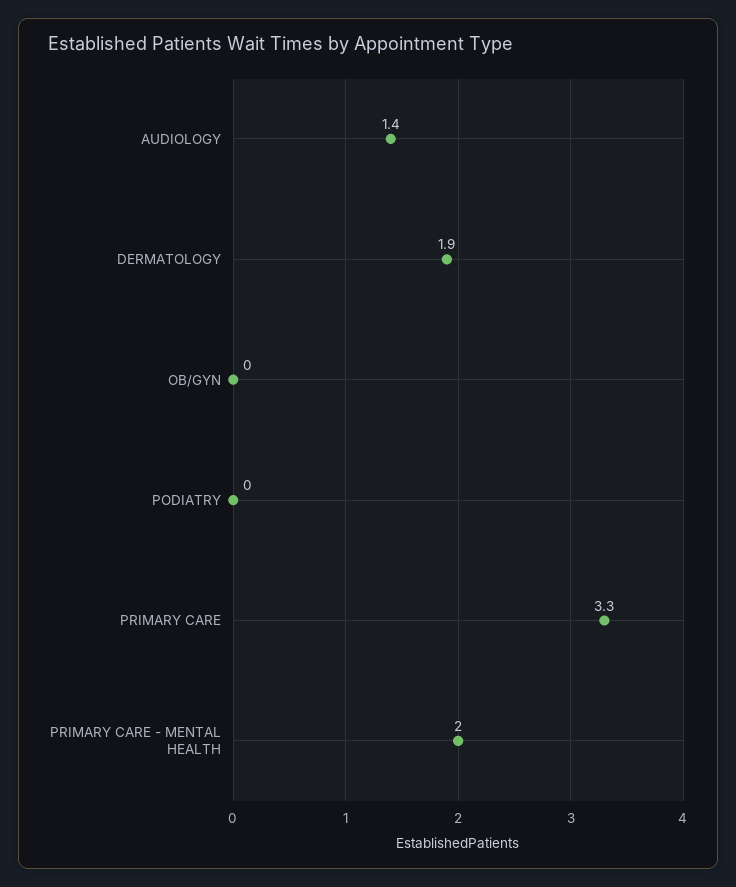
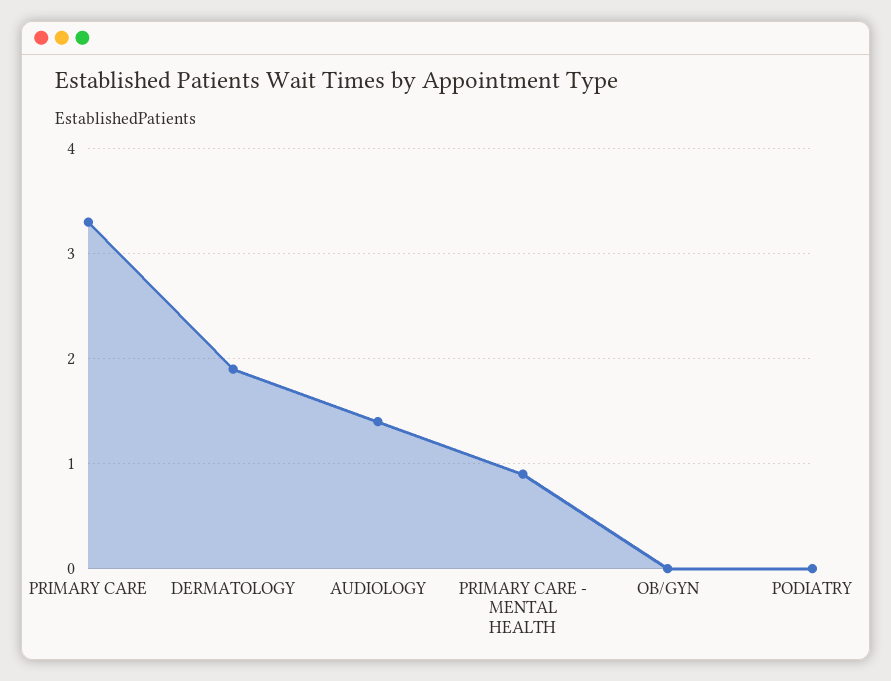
  {
    "AUDIOLOGY": 1.4,
    "DERMATOLOGY": 1.9,
    "OB/GYN": 0,
    "PODIATRY": 0,
    "PRIMARY CARE": 3.3,
-   "PRIMARY CARE - MENTAL HEALTH": 2
+   "PRIMARY CARE - MENTAL HEALTH": 0.9
  }

